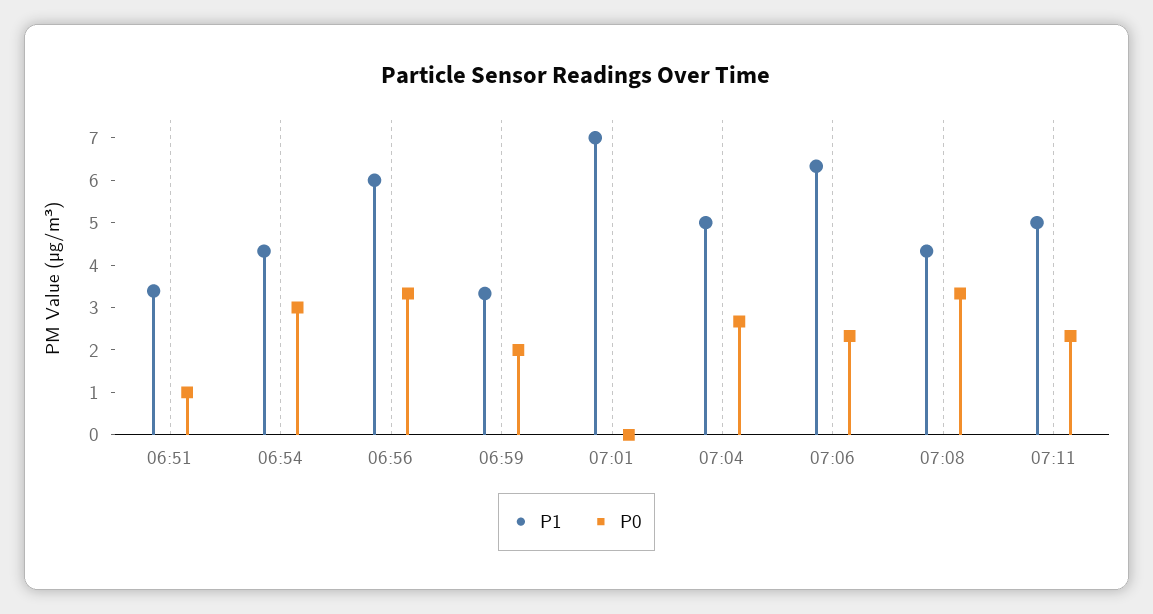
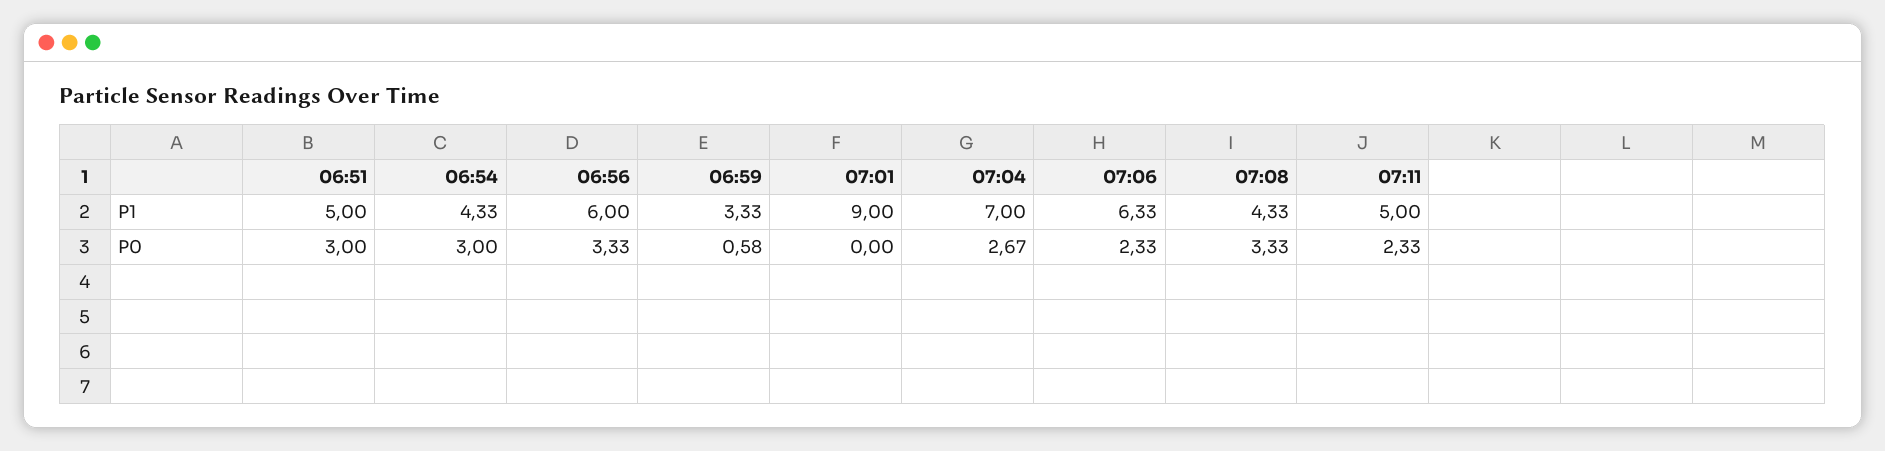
  {
    "P1": {
-     "06:51": 3.4,
+     "06:51": 5,
      "06:54": 4.33,
      "06:56": 6,
      "06:59": 3.33,
-     "07:01": 7,
+     "07:01": 9,
-     "07:04": 5,
+     "07:04": 7,
      "07:06": 6.33,
      "07:08": 4.33,
      "07:11": 5
    },
    "P0": {
-     "06:51": 1,
+     "06:51": 3,
      "06:54": 3,
      "06:56": 3.33,
-     "06:59": 2,
+     "06:59": 0.58,
      "07:01": 0,
      "07:04": 2.67,
      "07:06": 2.33,
      "07:08": 3.33,
      "07:11": 2.33
    }
  }

